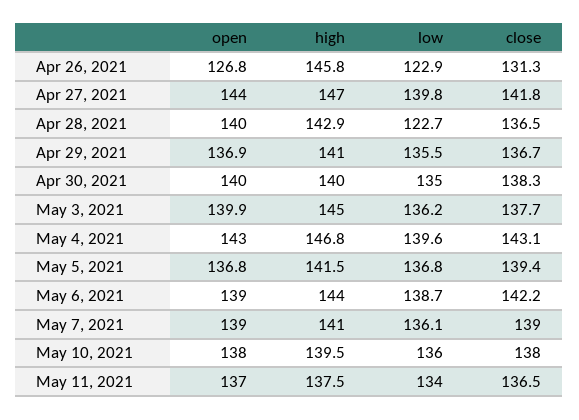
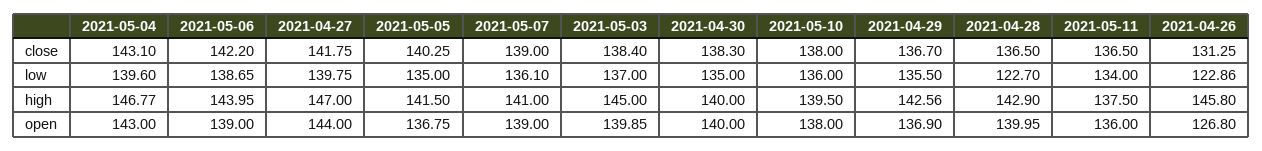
  {
    "open": {
      "Apr 26, 2021": 126.8,
      "Apr 27, 2021": 144,
      "Apr 28, 2021": 139.95,
      "Apr 29, 2021": 136.9,
      "Apr 30, 2021": 140,
      "May 3, 2021": 139.85,
      "May 4, 2021": 143,
      "May 5, 2021": 136.75,
      "May 6, 2021": 139,
      "May 7, 2021": 139,
      "May 10, 2021": 138,
-     "May 11, 2021": 137
+     "May 11, 2021": 136
    },
    "high": {
      "Apr 26, 2021": 145.8,
      "Apr 27, 2021": 147,
      "Apr 28, 2021": 142.9,
-     "Apr 29, 2021": 141,
+     "Apr 29, 2021": 142.56,
      "Apr 30, 2021": 140,
      "May 3, 2021": 145,
      "May 4, 2021": 146.77,
      "May 5, 2021": 141.5,
      "May 6, 2021": 143.95,
      "May 7, 2021": 141,
      "May 10, 2021": 139.5,
      "May 11, 2021": 137.5
    },
    "low": {
      "Apr 26, 2021": 122.86,
      "Apr 27, 2021": 139.75,
      "Apr 28, 2021": 122.7,
      "Apr 29, 2021": 135.5,
      "Apr 30, 2021": 135,
-     "May 3, 2021": 136.2,
+     "May 3, 2021": 137,
      "May 4, 2021": 139.6,
-     "May 5, 2021": 136.8,
+     "May 5, 2021": 135,
      "May 6, 2021": 138.65,
      "May 7, 2021": 136.1,
      "May 10, 2021": 136,
      "May 11, 2021": 134
    },
    "close": {
      "Apr 26, 2021": 131.25,
      "Apr 27, 2021": 141.75,
      "Apr 28, 2021": 136.5,
      "Apr 29, 2021": 136.7,
      "Apr 30, 2021": 138.3,
-     "May 3, 2021": 137.7,
+     "May 3, 2021": 138.4,
      "May 4, 2021": 143.1,
-     "May 5, 2021": 139.4,
+     "May 5, 2021": 140.25,
      "May 6, 2021": 142.2,
      "May 7, 2021": 139,
      "May 10, 2021": 138,
      "May 11, 2021": 136.5
    }
  }

